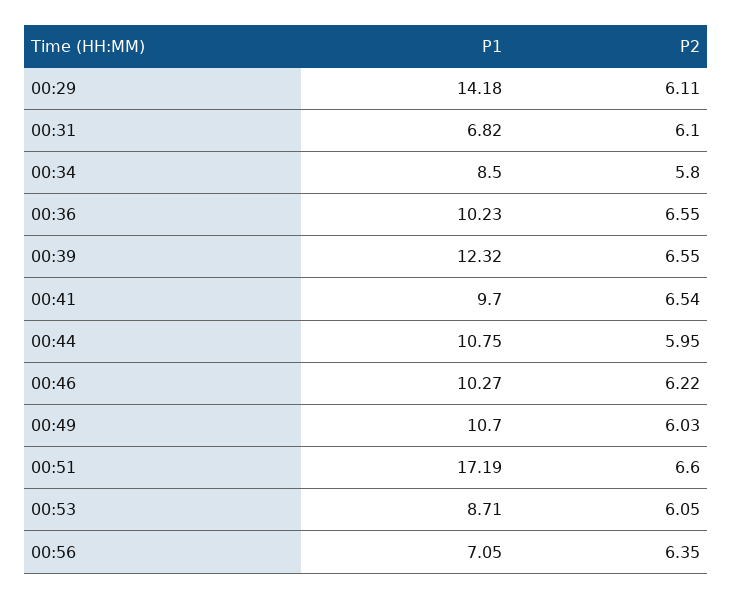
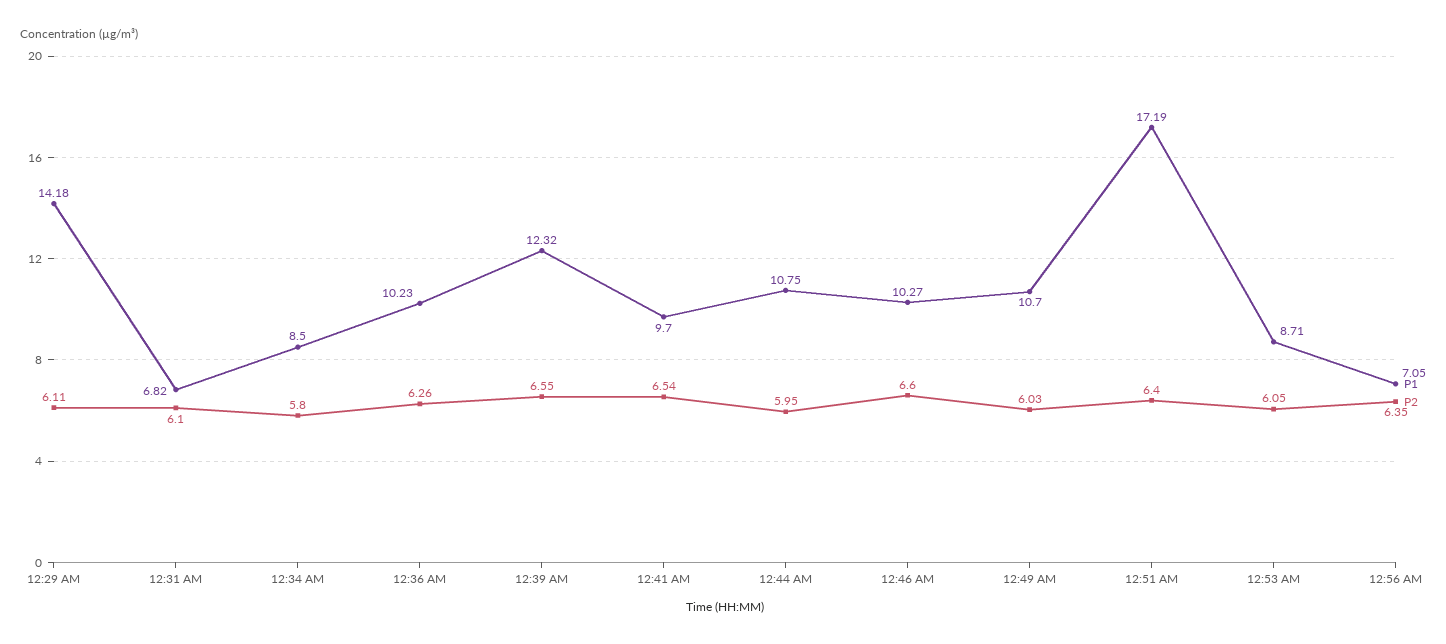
  {
    "P1": {
      "00:29": 14.18,
      "00:31": 6.82,
      "00:34": 8.5,
      "00:36": 10.23,
      "00:39": 12.32,
      "00:41": 9.7,
      "00:44": 10.75,
      "00:46": 10.27,
      "00:49": 10.7,
      "00:51": 17.19,
      "00:53": 8.71,
      "00:56": 7.05
    },
    "P2": {
      "00:29": 6.11,
      "00:31": 6.1,
      "00:34": 5.8,
-     "00:36": 6.55,
+     "00:36": 6.26,
      "00:39": 6.55,
      "00:41": 6.54,
      "00:44": 5.95,
-     "00:46": 6.22,
+     "00:46": 6.6,
      "00:49": 6.03,
-     "00:51": 6.6,
+     "00:51": 6.4,
      "00:53": 6.05,
      "00:56": 6.35
    }
  }

